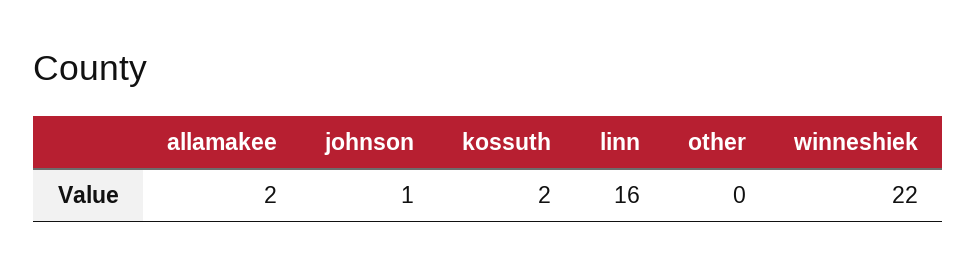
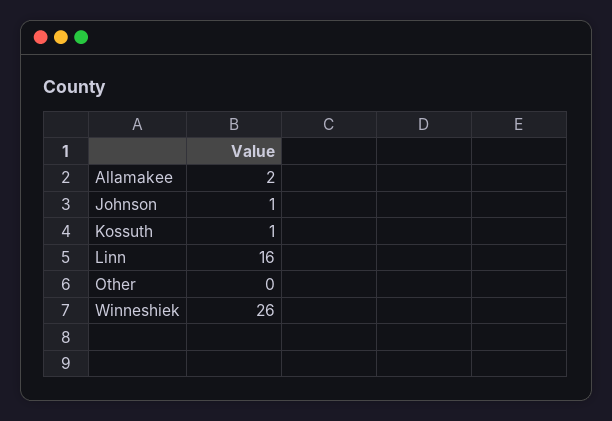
  {
    "allamakee": 2,
    "johnson": 1,
-   "kossuth": 2,
+   "kossuth": 1,
    "linn": 16,
    "other": 0,
-   "winneshiek": 22
+   "winneshiek": 26
  }

